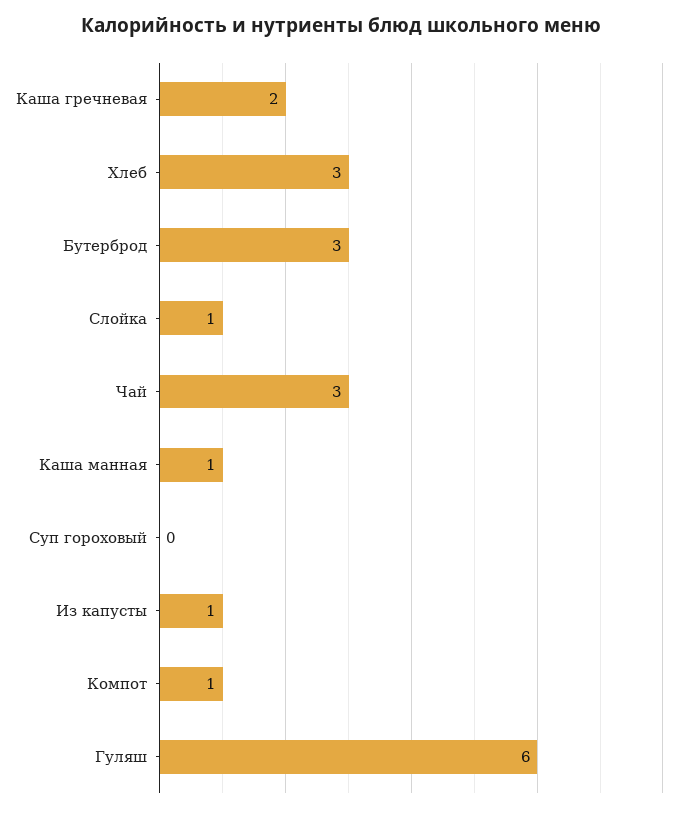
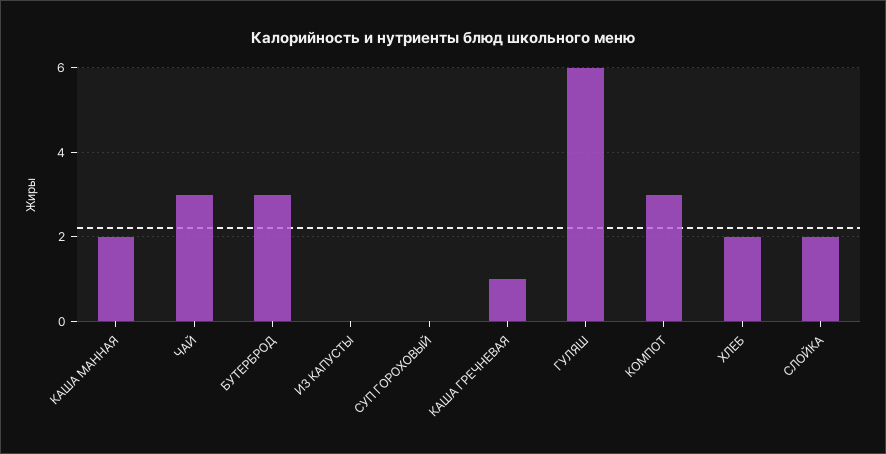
  {
-   "Каша гречневая": 2,
+   "Каша гречневая": 1,
-   "Хлеб": 3,
+   "Хлеб": 2,
    "Бутерброд": 3,
-   "Слойка": 1,
+   "Слойка": 2,
    "Чай": 3,
-   "Каша манная": 1,
+   "Каша манная": 2,
    "Суп гороховый": 0,
-   "Из капусты": 1,
+   "Из капусты": 0,
-   "Компот": 1,
+   "Компот": 3,
    "Гуляш": 6
  }

